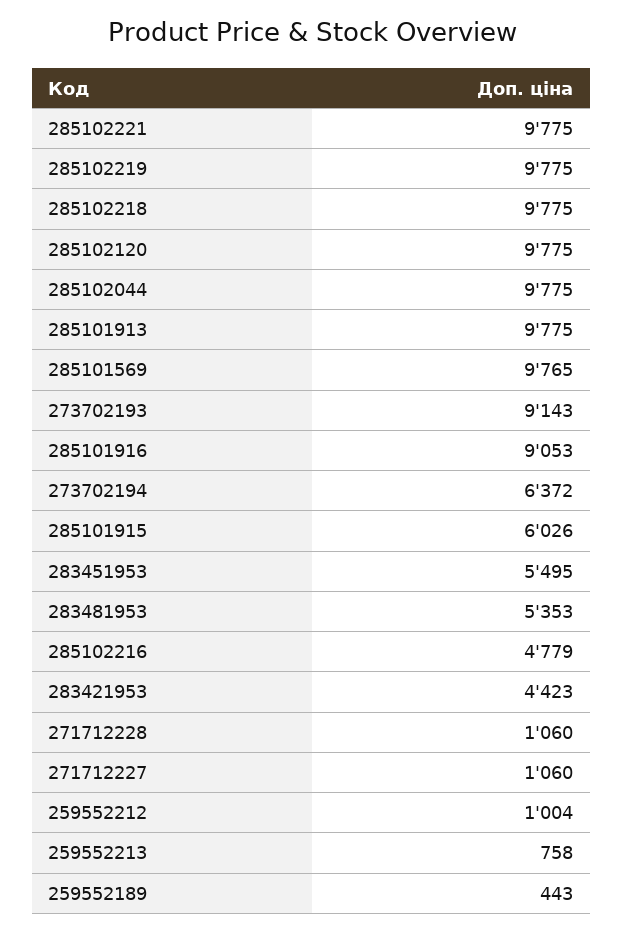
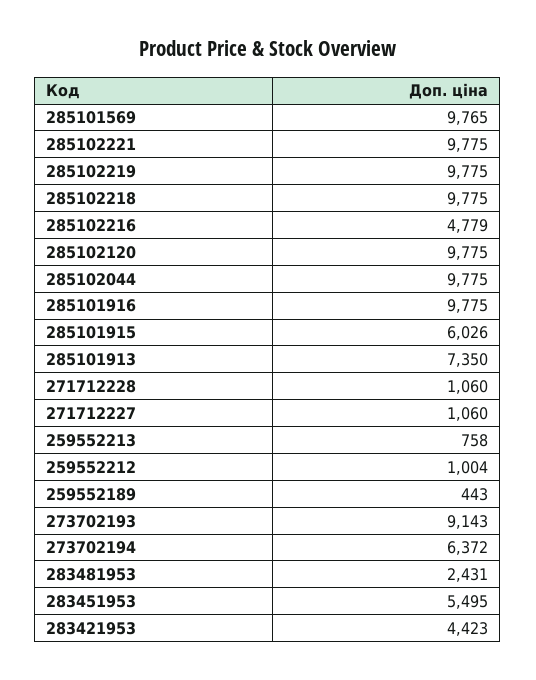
  {
    "285102221": 9775,
    "285102219": 9775,
    "285102218": 9775,
    "285102120": 9775,
    "285102044": 9775,
-   "285101913": 9775,
+   "285101913": 7350,
    "285101569": 9765,
    "273702193": 9143,
-   "285101916": 9053,
+   "285101916": 9775,
    "273702194": 6372,
    "285101915": 6026,
    "283451953": 5495,
-   "283481953": 5353,
+   "283481953": 2431,
    "285102216": 4779,
    "283421953": 4423,
    "271712228": 1060,
    "271712227": 1060,
    "259552212": 1004,
    "259552213": 758,
    "259552189": 443
  }

